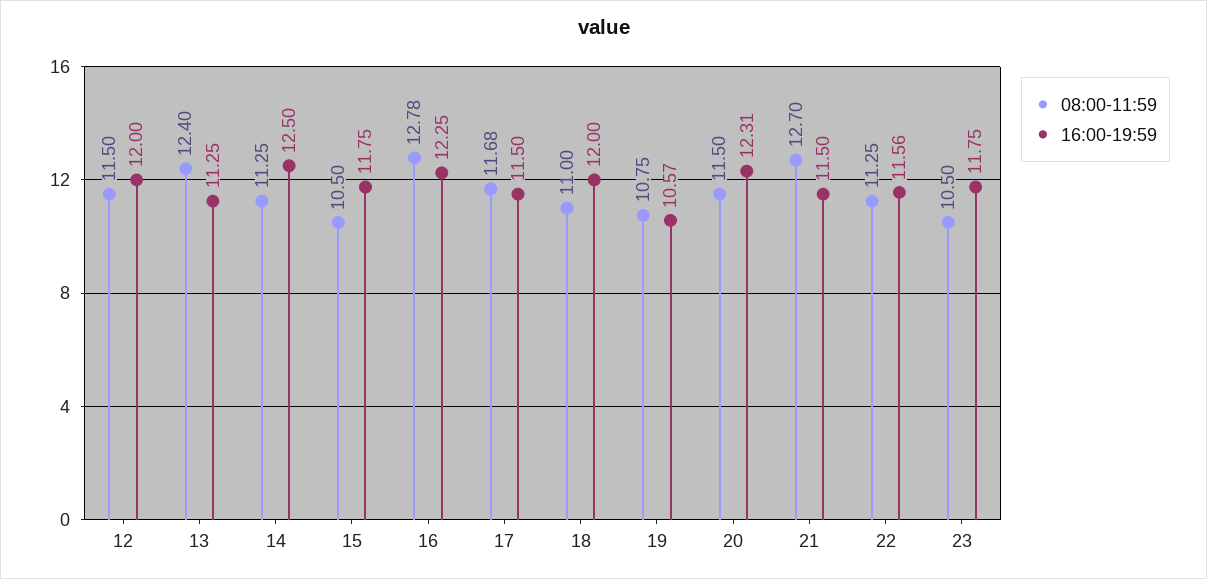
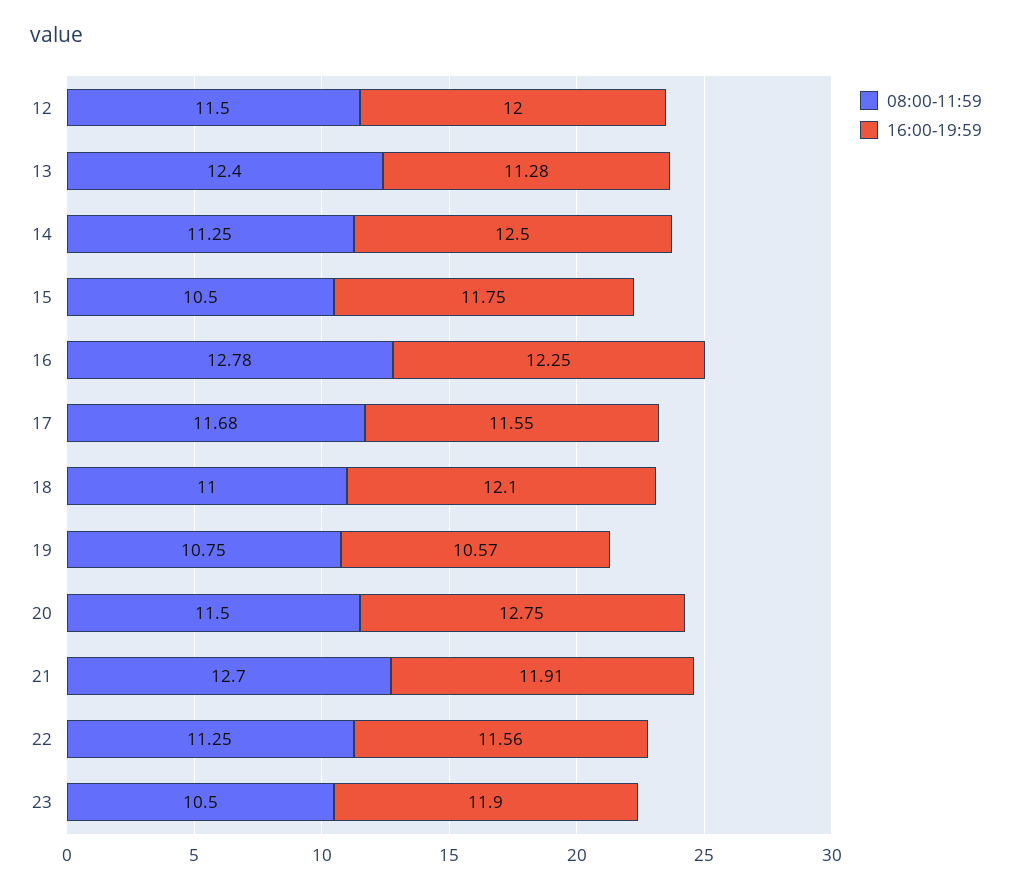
  {
    "08:00-11:59": {
      "12": 11.5,
      "13": 12.4,
      "14": 11.25,
      "15": 10.5,
      "16": 12.78,
      "17": 11.68,
      "18": 11,
      "19": 10.75,
      "20": 11.5,
      "21": 12.7,
      "22": 11.25,
      "23": 10.5
    },
    "16:00-19:59": {
      "12": 12,
-     "13": 11.25,
+     "13": 11.28,
      "14": 12.5,
      "15": 11.75,
      "16": 12.25,
-     "17": 11.5,
+     "17": 11.55,
-     "18": 12,
+     "18": 12.1,
      "19": 10.57,
-     "20": 12.31,
+     "20": 12.75,
-     "21": 11.5,
+     "21": 11.91,
      "22": 11.56,
-     "23": 11.75
+     "23": 11.9
    }
  }

